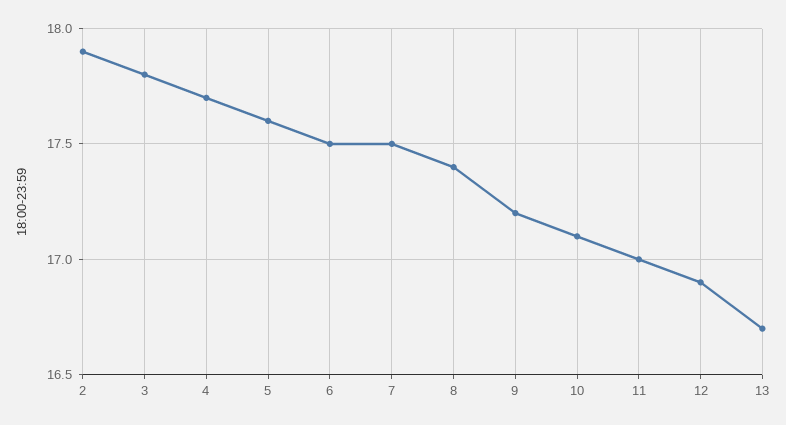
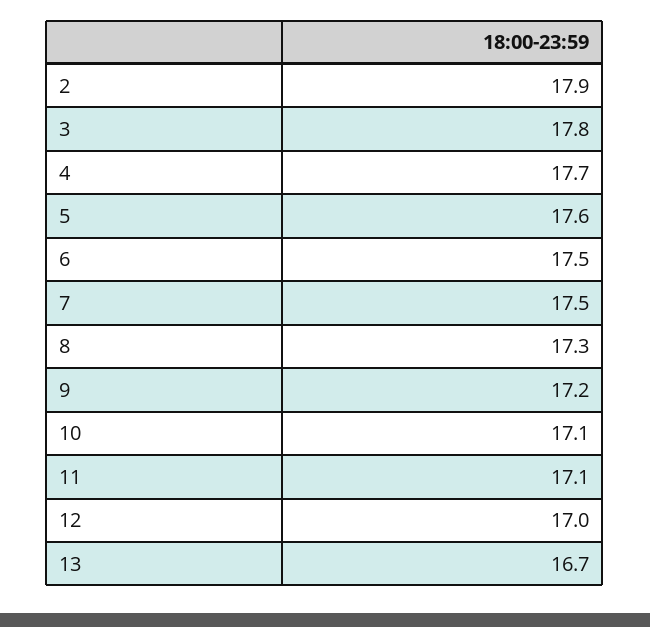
  {
    "2": 17.9,
    "3": 17.8,
    "4": 17.7,
    "5": 17.6,
    "6": 17.5,
    "7": 17.5,
-   "8": 17.4,
+   "8": 17.3,
    "9": 17.2,
    "10": 17.1,
-   "11": 17,
+   "11": 17.1,
-   "12": 16.9,
+   "12": 17,
    "13": 16.7
  }

